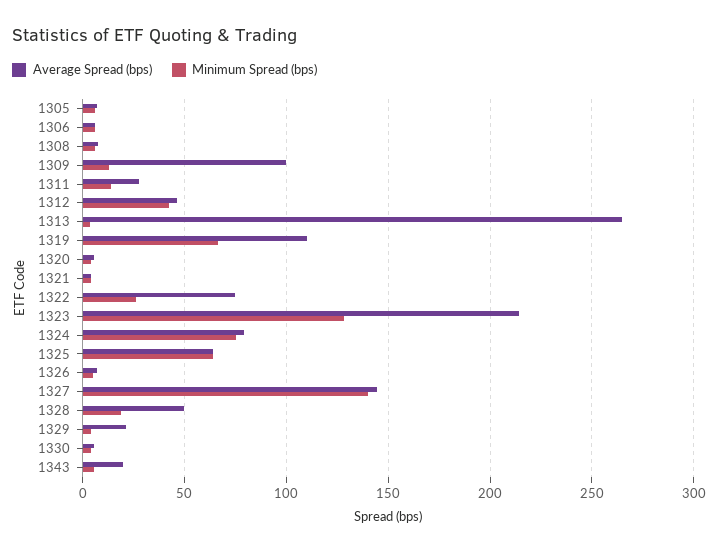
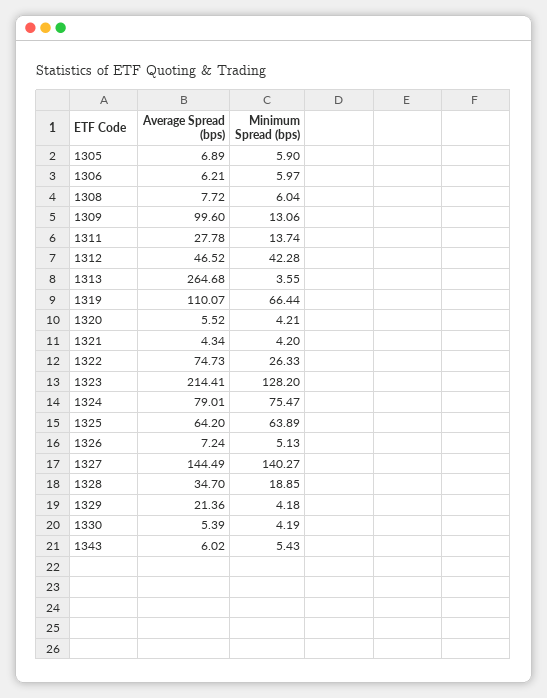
  {
    "Average Spread (bps)": {
      "1305": 6.89,
      "1306": 6.21,
      "1308": 7.72,
      "1309": 99.6,
      "1311": 27.78,
      "1312": 46.52,
      "1313": 264.68,
      "1319": 110.07,
      "1320": 5.52,
      "1321": 4.34,
      "1322": 74.73,
      "1323": 214.41,
      "1324": 79.01,
      "1325": 64.2,
      "1326": 7.24,
      "1327": 144.49,
-     "1328": 50,
+     "1328": 34.7,
      "1329": 21.36,
      "1330": 5.39,
-     "1343": 20
+     "1343": 6.02
    },
    "Minimum Spread (bps)": {
      "1305": 5.9,
      "1306": 5.97,
      "1308": 6.04,
      "1309": 13.06,
      "1311": 13.74,
      "1312": 42.28,
      "1313": 3.55,
      "1319": 66.44,
      "1320": 4.21,
      "1321": 4.2,
      "1322": 26.33,
      "1323": 128.2,
      "1324": 75.47,
      "1325": 63.89,
      "1326": 5.13,
      "1327": 140.27,
      "1328": 18.85,
      "1329": 4.18,
      "1330": 4.19,
      "1343": 5.43
    }
  }

